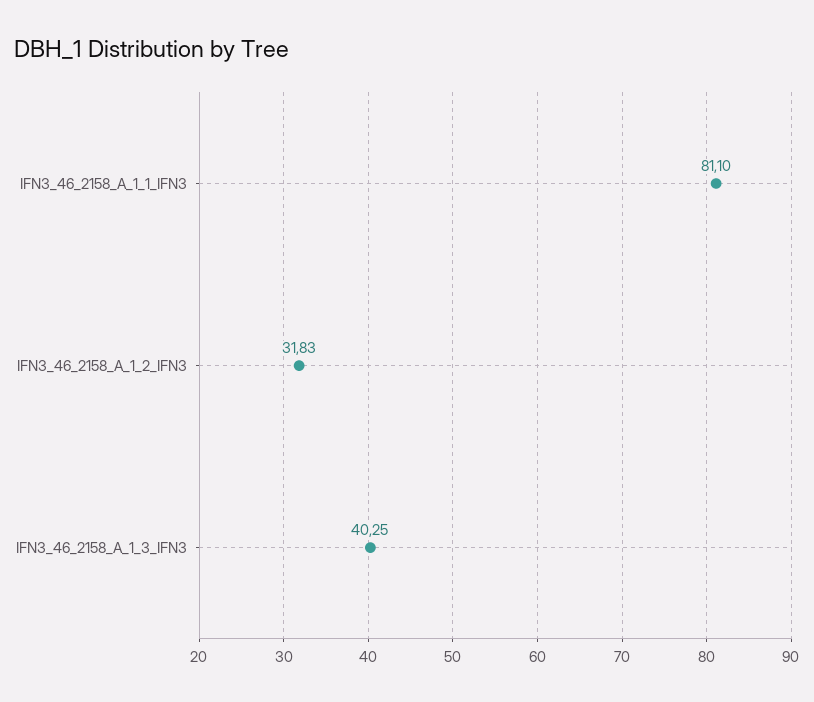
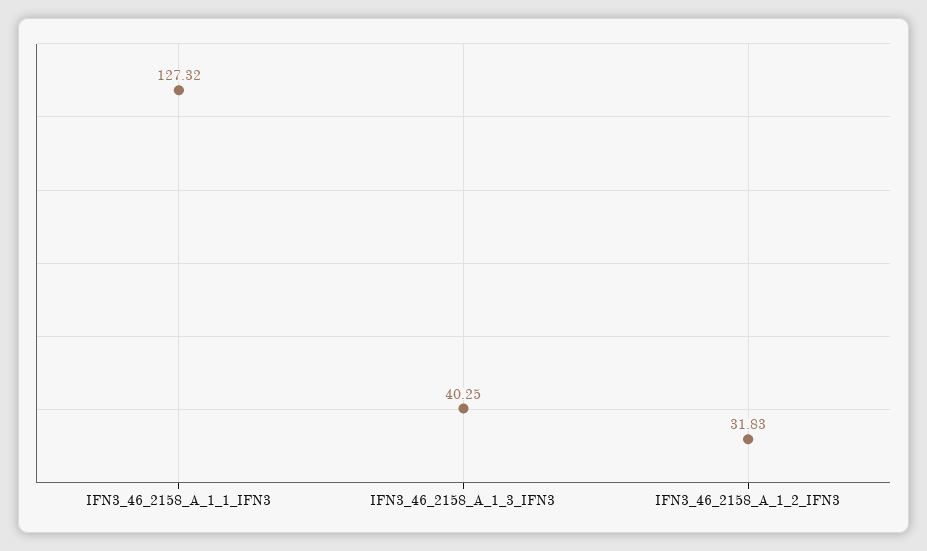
  {
-   "IFN3_46_2158_A_1_1_IFN3": 81.1,
+   "IFN3_46_2158_A_1_1_IFN3": 127.32,
    "IFN3_46_2158_A_1_2_IFN3": 31.83,
    "IFN3_46_2158_A_1_3_IFN3": 40.25
  }

